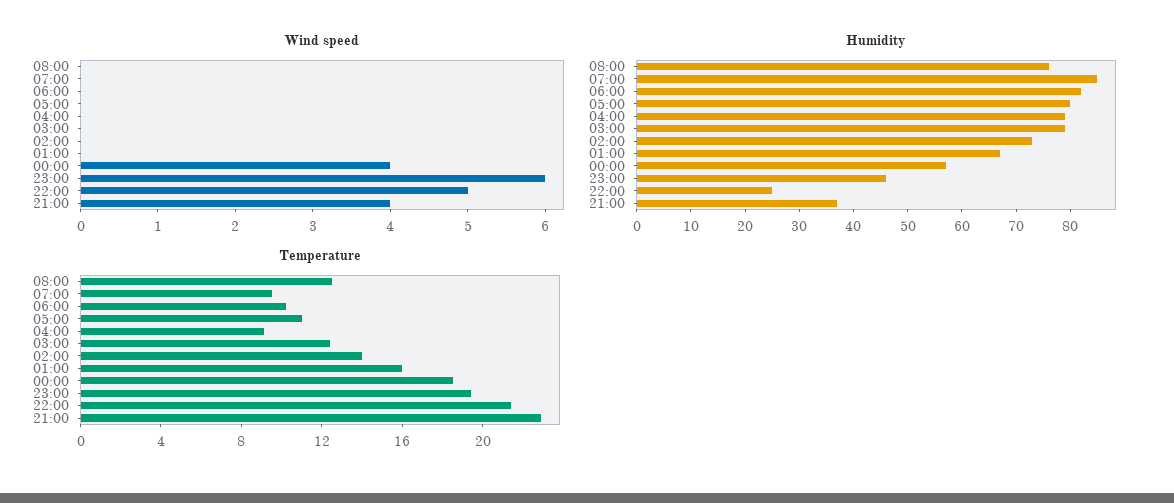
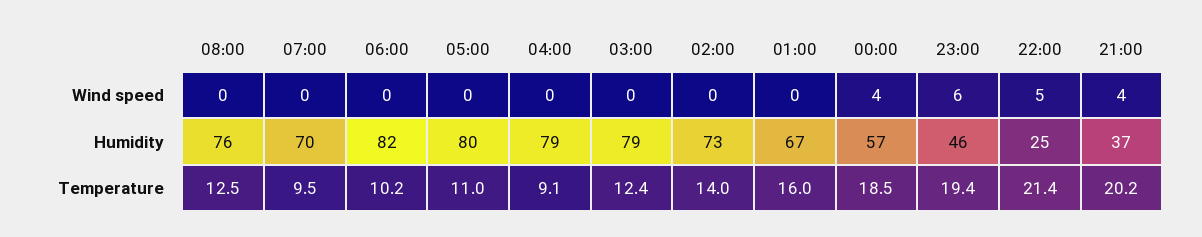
  {
    "Wind speed": {
      "08:00": 0,
      "07:00": 0,
      "06:00": 0,
      "05:00": 0,
      "04:00": 0,
      "03:00": 0,
      "02:00": 0,
      "01:00": 0,
      "00:00": 4,
      "23:00": 6,
      "22:00": 5,
      "21:00": 4
    },
    "Humidity": {
      "08:00": 76,
-     "07:00": 85,
+     "07:00": 70,
      "06:00": 82,
      "05:00": 80,
      "04:00": 79,
      "03:00": 79,
      "02:00": 73,
      "01:00": 67,
      "00:00": 57,
      "23:00": 46,
      "22:00": 25,
      "21:00": 37
    },
    "Temperature": {
      "08:00": 12.5,
      "07:00": 9.5,
      "06:00": 10.2,
      "05:00": 11,
      "04:00": 9.1,
      "03:00": 12.4,
      "02:00": 14,
      "01:00": 16,
      "00:00": 18.5,
      "23:00": 19.4,
      "22:00": 21.4,
-     "21:00": 23
+     "21:00": 20.2
    }
  }

